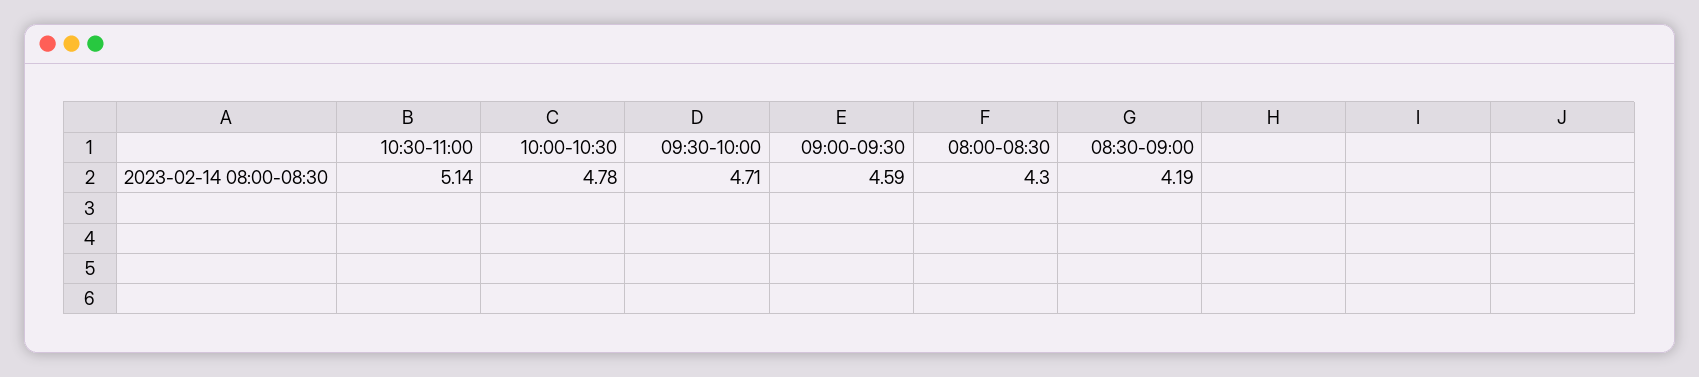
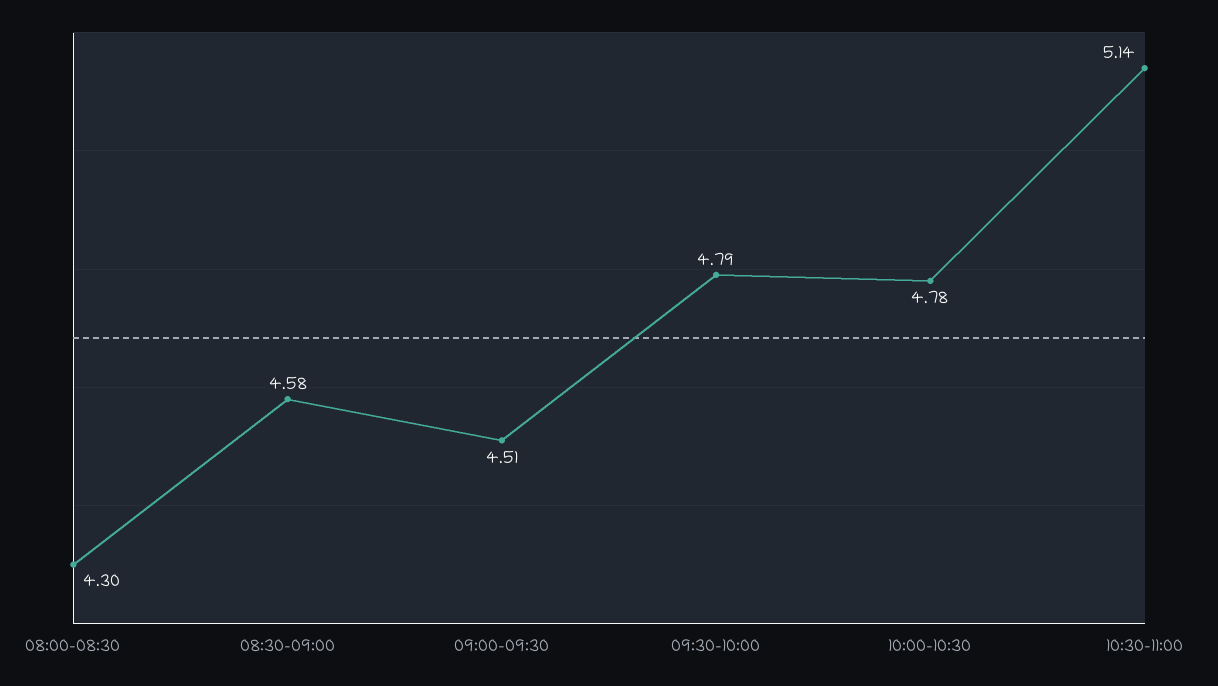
  {
    "10:30-11:00": 5.14,
    "10:00-10:30": 4.78,
-   "09:30-10:00": 4.71,
+   "09:30-10:00": 4.79,
-   "09:00-09:30": 4.59,
+   "09:00-09:30": 4.51,
    "08:00-08:30": 4.3,
-   "08:30-09:00": 4.19
+   "08:30-09:00": 4.58
  }

